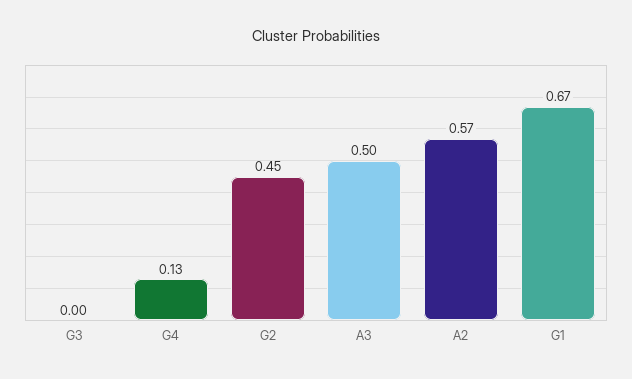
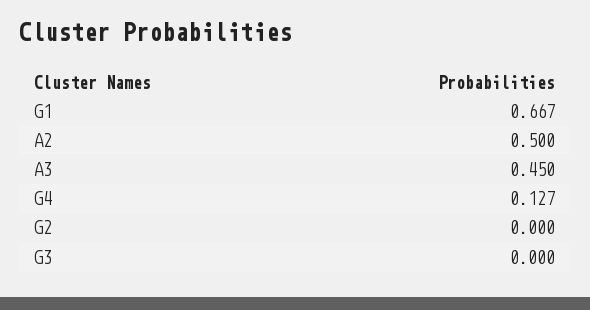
  {
    "G3": 0,
    "G4": 0.127,
-   "G2": 0.45,
+   "G2": 0,
-   "A3": 0.5,
+   "A3": 0.45,
-   "A2": 0.57,
+   "A2": 0.5,
    "G1": 0.667
  }

